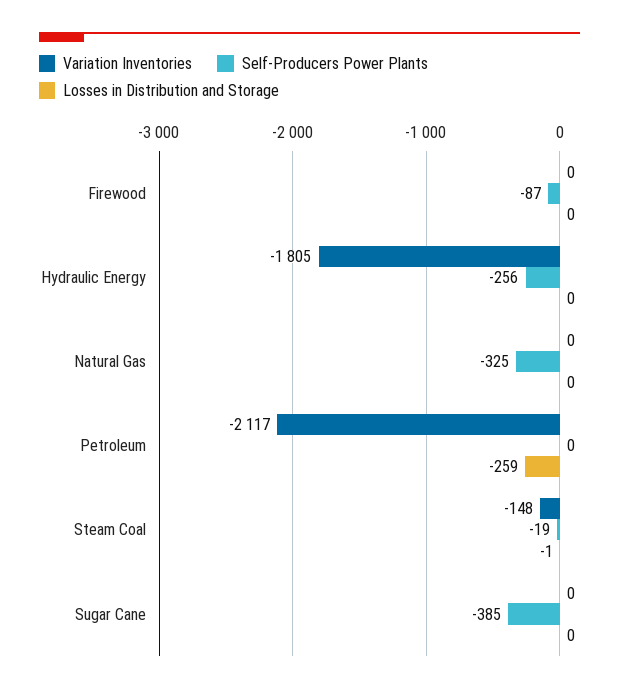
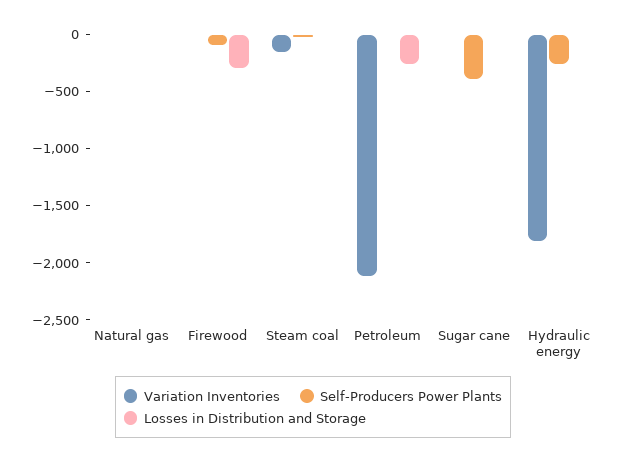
  {
    "Variation Inventories": {
      "Firewood": 0,
      "Hydraulic Energy": -1805,
      "Natural Gas": 0,
      "Petroleum": -2117,
      "Steam Coal": -148,
      "Sugar Cane": 0
    },
    "Self-Producers Power Plants": {
      "Firewood": -87,
      "Hydraulic Energy": -256,
-     "Natural Gas": -325,
+     "Natural Gas": 0,
      "Petroleum": 0,
      "Steam Coal": -19,
      "Sugar Cane": -385
    },
    "Losses in Distribution and Storage": {
-     "Firewood": 0,
+     "Firewood": -300,
      "Hydraulic Energy": 0,
      "Natural Gas": 0,
      "Petroleum": -259,
      "Steam Coal": -1,
      "Sugar Cane": 0
    }
  }

